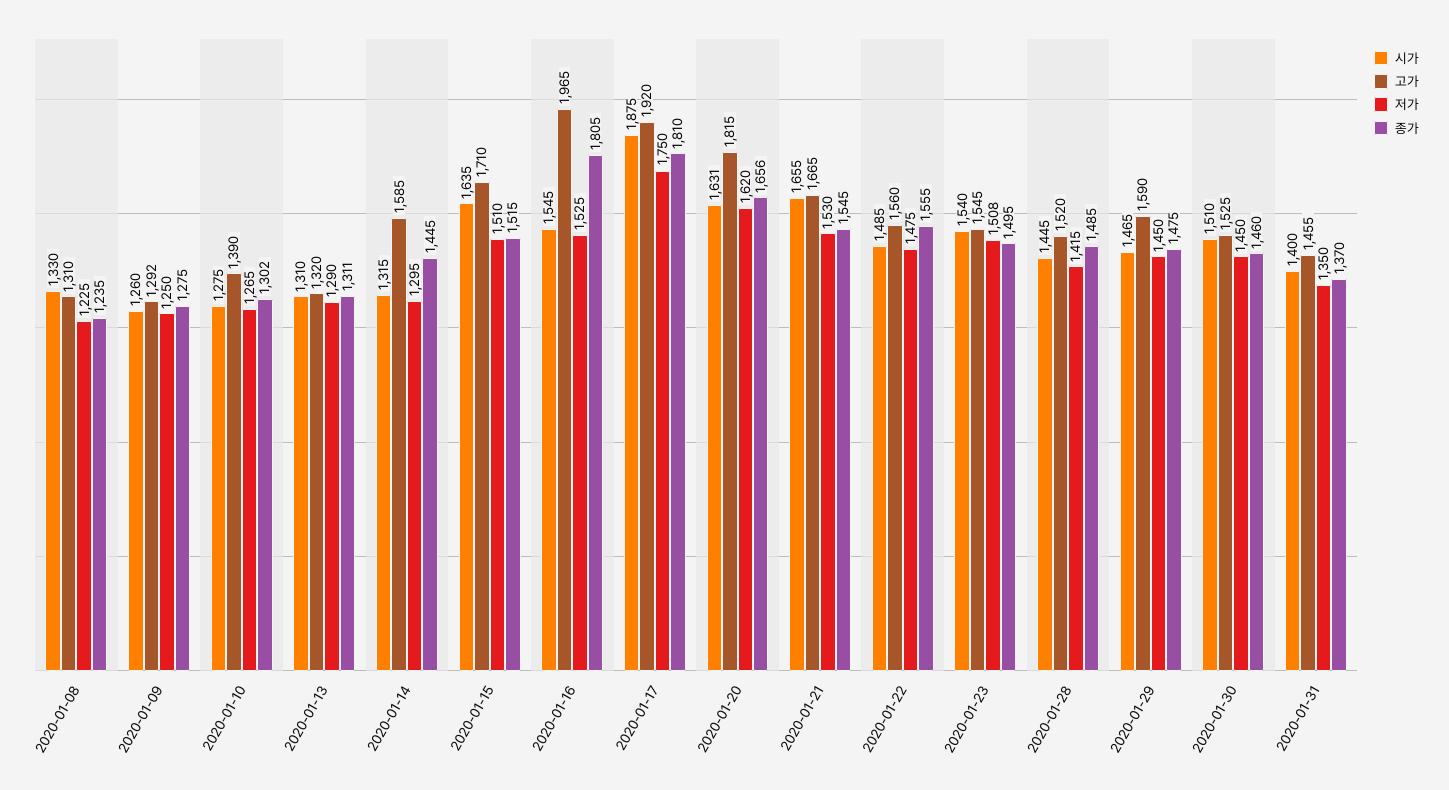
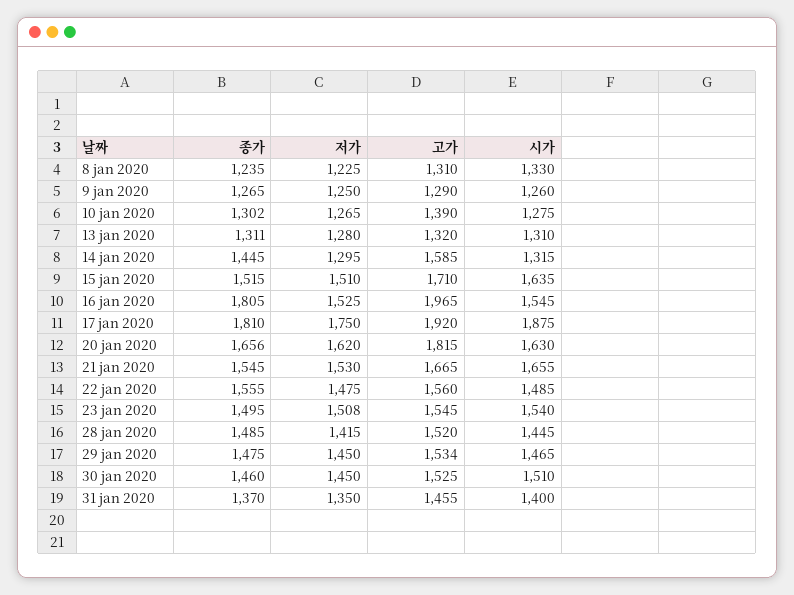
  {
    "시가": {
      "2020-01-08": 1330,
      "2020-01-09": 1260,
      "2020-01-10": 1275,
      "2020-01-13": 1310,
      "2020-01-14": 1315,
      "2020-01-15": 1635,
      "2020-01-16": 1545,
      "2020-01-17": 1875,
-     "2020-01-20": 1631,
+     "2020-01-20": 1630,
      "2020-01-21": 1655,
      "2020-01-22": 1485,
      "2020-01-23": 1540,
      "2020-01-28": 1445,
      "2020-01-29": 1465,
      "2020-01-30": 1510,
      "2020-01-31": 1400
    },
    "고가": {
      "2020-01-08": 1310,
-     "2020-01-09": 1292,
+     "2020-01-09": 1290,
      "2020-01-10": 1390,
      "2020-01-13": 1320,
      "2020-01-14": 1585,
      "2020-01-15": 1710,
      "2020-01-16": 1965,
      "2020-01-17": 1920,
      "2020-01-20": 1815,
      "2020-01-21": 1665,
      "2020-01-22": 1560,
      "2020-01-23": 1545,
      "2020-01-28": 1520,
-     "2020-01-29": 1590,
+     "2020-01-29": 1534,
      "2020-01-30": 1525,
      "2020-01-31": 1455
    },
    "저가": {
      "2020-01-08": 1225,
      "2020-01-09": 1250,
      "2020-01-10": 1265,
-     "2020-01-13": 1290,
+     "2020-01-13": 1280,
      "2020-01-14": 1295,
      "2020-01-15": 1510,
      "2020-01-16": 1525,
      "2020-01-17": 1750,
      "2020-01-20": 1620,
      "2020-01-21": 1530,
      "2020-01-22": 1475,
      "2020-01-23": 1508,
      "2020-01-28": 1415,
      "2020-01-29": 1450,
      "2020-01-30": 1450,
      "2020-01-31": 1350
    },
    "종가": {
      "2020-01-08": 1235,
-     "2020-01-09": 1275,
+     "2020-01-09": 1265,
      "2020-01-10": 1302,
      "2020-01-13": 1311,
      "2020-01-14": 1445,
      "2020-01-15": 1515,
      "2020-01-16": 1805,
      "2020-01-17": 1810,
      "2020-01-20": 1656,
      "2020-01-21": 1545,
      "2020-01-22": 1555,
      "2020-01-23": 1495,
      "2020-01-28": 1485,
      "2020-01-29": 1475,
      "2020-01-30": 1460,
      "2020-01-31": 1370
    }
  }

